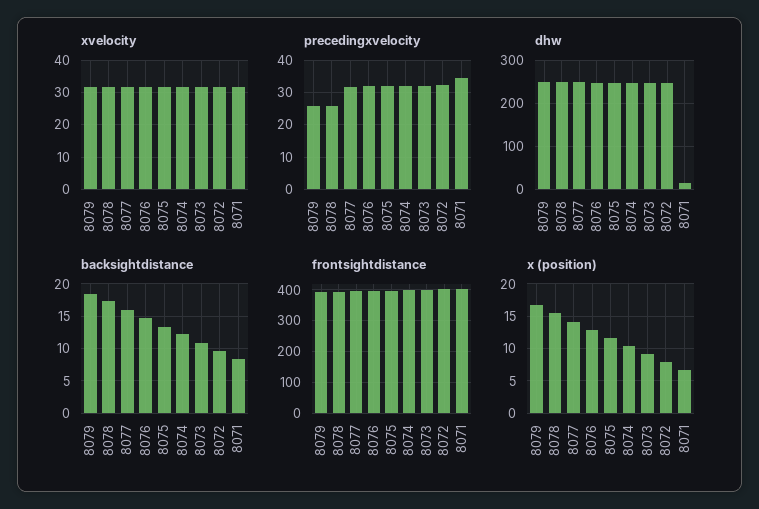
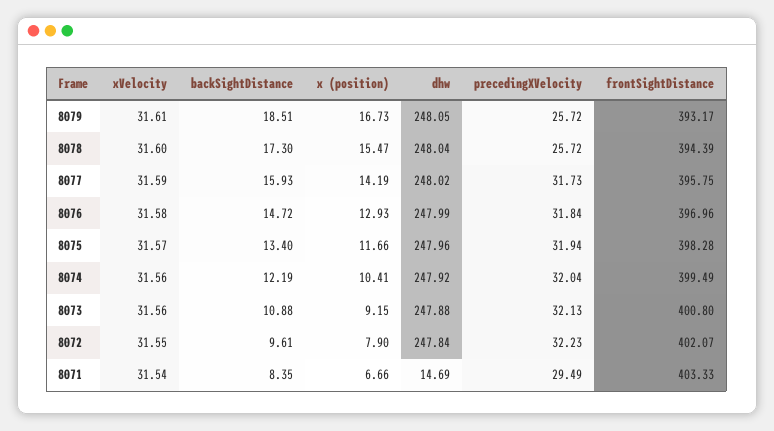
  {
    "xvelocity": {
      "8079": 31.61,
      "8078": 31.6,
      "8077": 31.59,
      "8076": 31.58,
      "8075": 31.57,
      "8074": 31.56,
      "8073": 31.56,
      "8072": 31.55,
      "8071": 31.54
    },
    "precedingxvelocity": {
      "8079": 25.72,
      "8078": 25.72,
      "8077": 31.73,
      "8076": 31.84,
      "8075": 31.94,
      "8074": 32.04,
      "8073": 32.13,
      "8072": 32.23,
-     "8071": 34
+     "8071": 29.49
    },
    "dhw": {
      "8079": 248.05,
      "8078": 248.04,
      "8077": 248.02,
      "8076": 247.99,
      "8075": 247.96,
      "8074": 247.92,
      "8073": 247.88,
      "8072": 247.84,
      "8071": 14.69
    },
    "backsightdistance": {
      "8079": 18.51,
      "8078": 17.3,
      "8077": 15.93,
      "8076": 14.72,
      "8075": 13.4,
      "8074": 12.19,
      "8073": 10.88,
      "8072": 9.61,
      "8071": 8.35
    },
    "frontsightdistance": {
      "8079": 393.17,
      "8078": 394.39,
      "8077": 395.75,
      "8076": 396.96,
      "8075": 398.28,
      "8074": 399.49,
      "8073": 400.8,
      "8072": 402.07,
      "8071": 403.33
    },
    "x (position)": {
      "8079": 16.73,
      "8078": 15.47,
      "8077": 14.19,
      "8076": 12.93,
      "8075": 11.66,
      "8074": 10.41,
      "8073": 9.15,
      "8072": 7.9,
      "8071": 6.66
    }
  }

